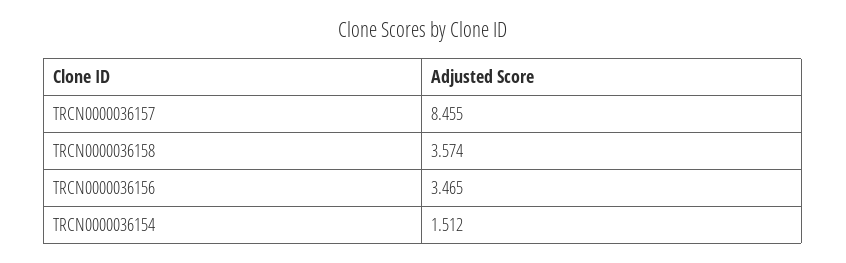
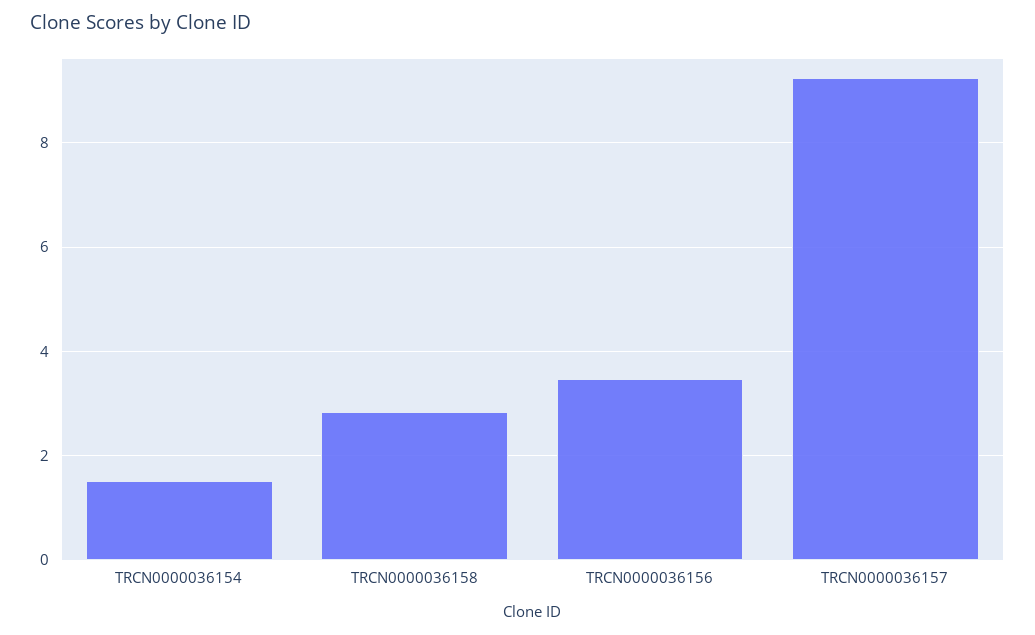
  {
-   "TRCN0000036157": 8.455,
+   "TRCN0000036157": 9.2,
-   "TRCN0000036158": 3.574,
+   "TRCN0000036158": 2.8,
    "TRCN0000036156": 3.465,
    "TRCN0000036154": 1.512
  }

